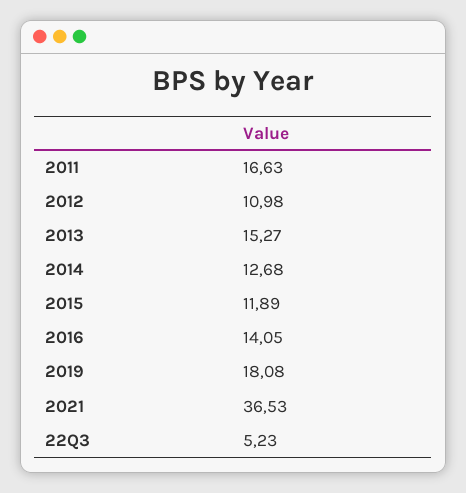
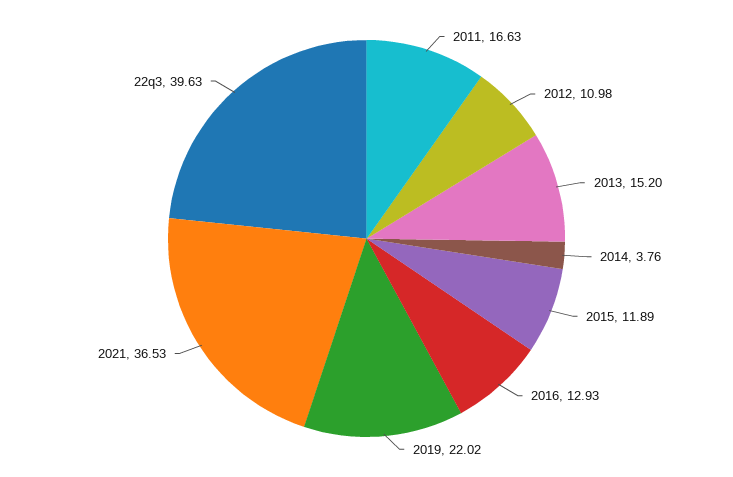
  {
    "2011": 16.63,
    "2012": 10.98,
-   "2013": 15.27,
+   "2013": 15.2,
-   "2014": 12.68,
+   "2014": 3.76,
    "2015": 11.89,
-   "2016": 14.05,
+   "2016": 12.93,
-   "2019": 18.08,
+   "2019": 22.02,
    "2021": 36.53,
-   "22Q3": 5.23
+   "22Q3": 39.63
  }

